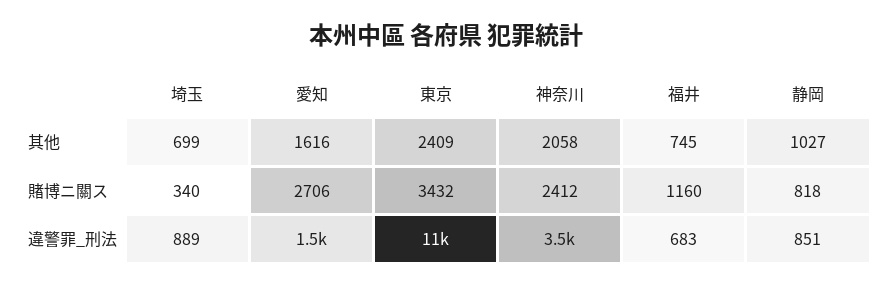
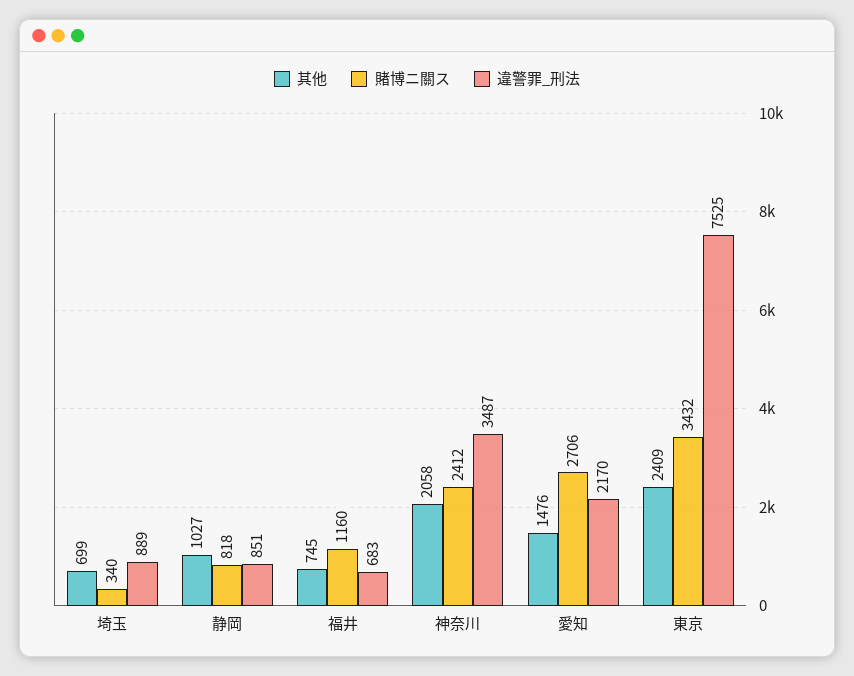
  {
    "其他": {
      "埼玉": 699,
-     "愛知": 1616,
+     "愛知": 1476,
      "東京": 2409,
      "神奈川": 2058,
      "福井": 745,
      "静岡": 1027
    },
    "賭博ニ關ス": {
      "埼玉": 340,
      "愛知": 2706,
      "東京": 3432,
      "神奈川": 2412,
      "福井": 1160,
      "静岡": 818
    },
    "違警罪_刑法": {
      "埼玉": 889,
-     "愛知": 1500,
+     "愛知": 2170,
-     "東京": 11000,
+     "東京": 7525,
      "神奈川": 3487,
      "福井": 683,
      "静岡": 851
    }
  }

